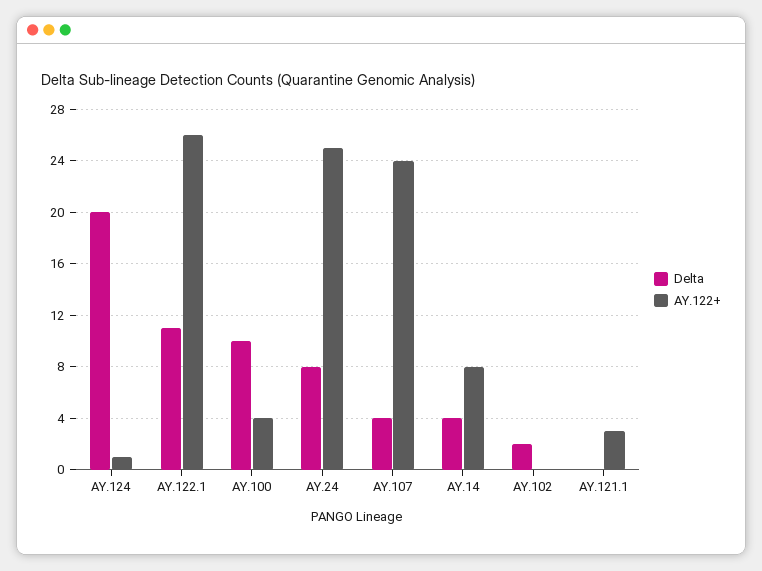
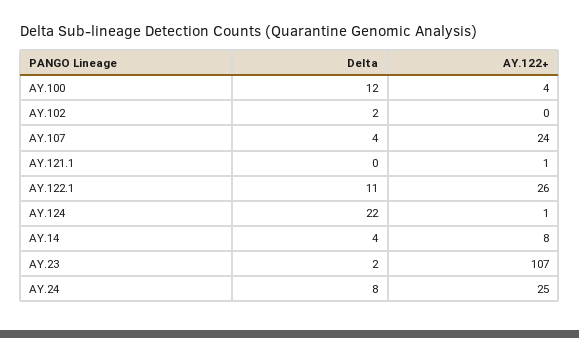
  {
    "Delta": {
-     "AY.124": 20,
+     "AY.124": 22,
      "AY.122.1": 11,
-     "AY.100": 10,
+     "AY.100": 12,
      "AY.24": 8,
      "AY.107": 4,
      "AY.14": 4,
      "AY.102": 2,
-     "AY.121.1": 0
+     "AY.121.1": 0,
+     "AY.23": 2
    },
    "AY.122+": {
      "AY.124": 1,
      "AY.122.1": 26,
      "AY.100": 4,
      "AY.24": 25,
      "AY.107": 24,
      "AY.14": 8,
      "AY.102": 0,
-     "AY.121.1": 3
+     "AY.121.1": 1,
+     "AY.23": 107
    }
  }

